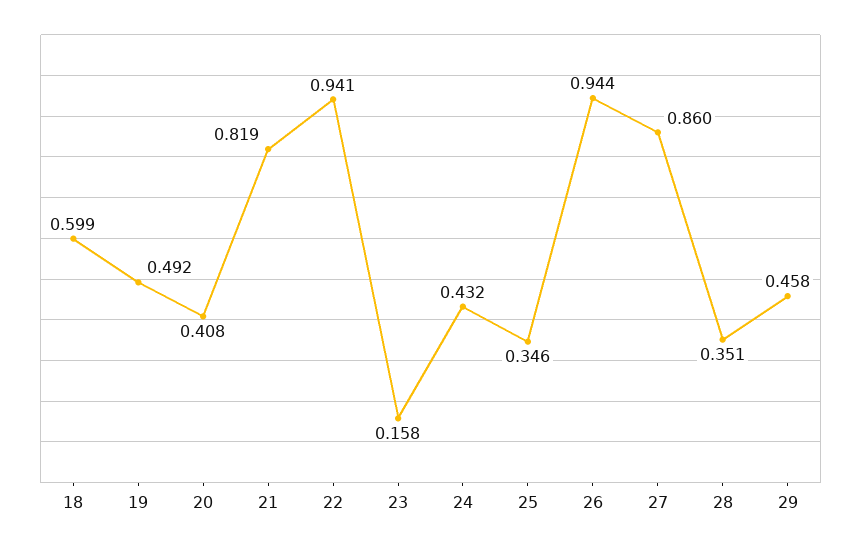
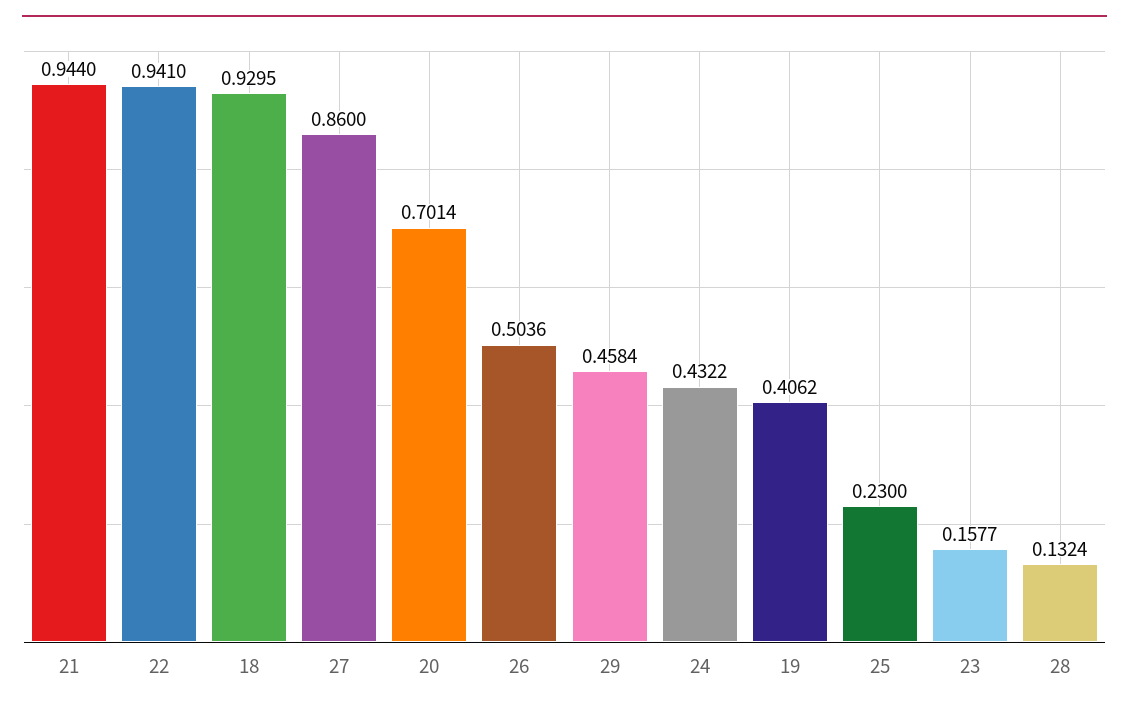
  {
-   "18": 0.599,
+   "18": 0.9295,
-   "19": 0.492,
+   "19": 0.4062,
-   "20": 0.408,
+   "20": 0.7014,
-   "21": 0.819,
+   "21": 0.944,
    "22": 0.941,
    "23": 0.1577,
    "24": 0.4322,
-   "25": 0.346,
+   "25": 0.23,
-   "26": 0.944,
+   "26": 0.5036,
    "27": 0.86,
-   "28": 0.351,
+   "28": 0.1324,
    "29": 0.4584
  }

